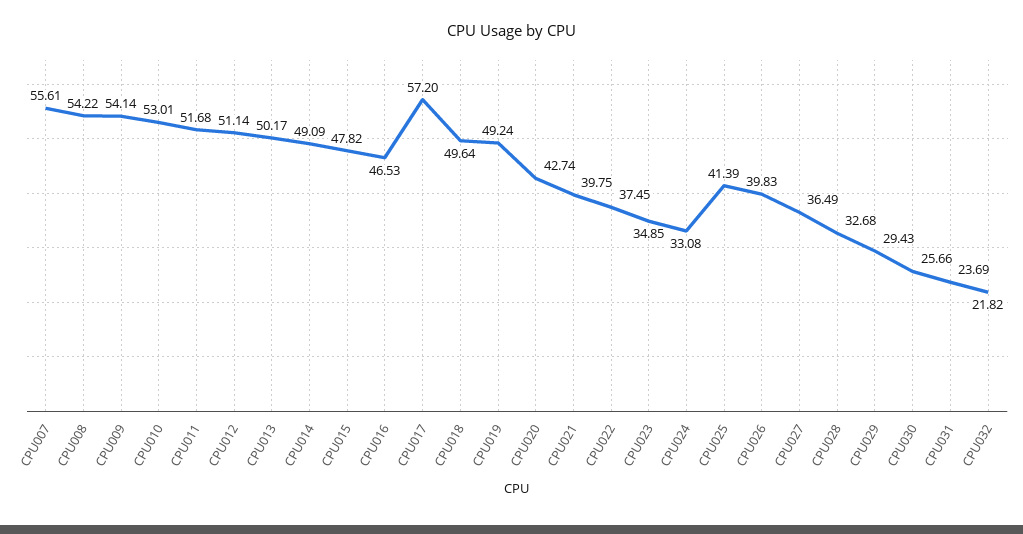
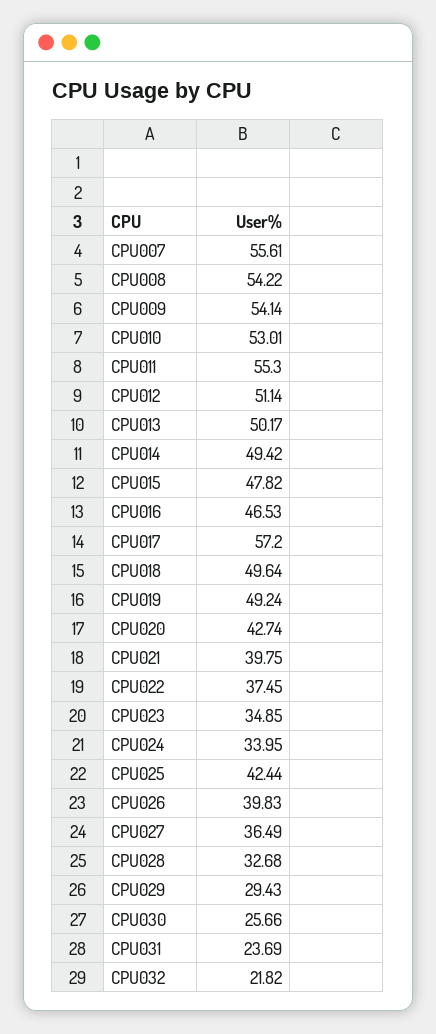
  {
    "CPU007": 55.61,
    "CPU008": 54.22,
    "CPU009": 54.14,
    "CPU010": 53.01,
-   "CPU011": 51.68,
+   "CPU011": 55.3,
    "CPU012": 51.14,
    "CPU013": 50.17,
-   "CPU014": 49.09,
+   "CPU014": 49.42,
    "CPU015": 47.82,
    "CPU016": 46.53,
    "CPU017": 57.2,
    "CPU018": 49.64,
    "CPU019": 49.24,
    "CPU020": 42.74,
    "CPU021": 39.75,
    "CPU022": 37.45,
    "CPU023": 34.85,
-   "CPU024": 33.08,
+   "CPU024": 33.95,
-   "CPU025": 41.39,
+   "CPU025": 42.44,
    "CPU026": 39.83,
    "CPU027": 36.49,
    "CPU028": 32.68,
    "CPU029": 29.43,
    "CPU030": 25.66,
    "CPU031": 23.69,
    "CPU032": 21.82
  }

